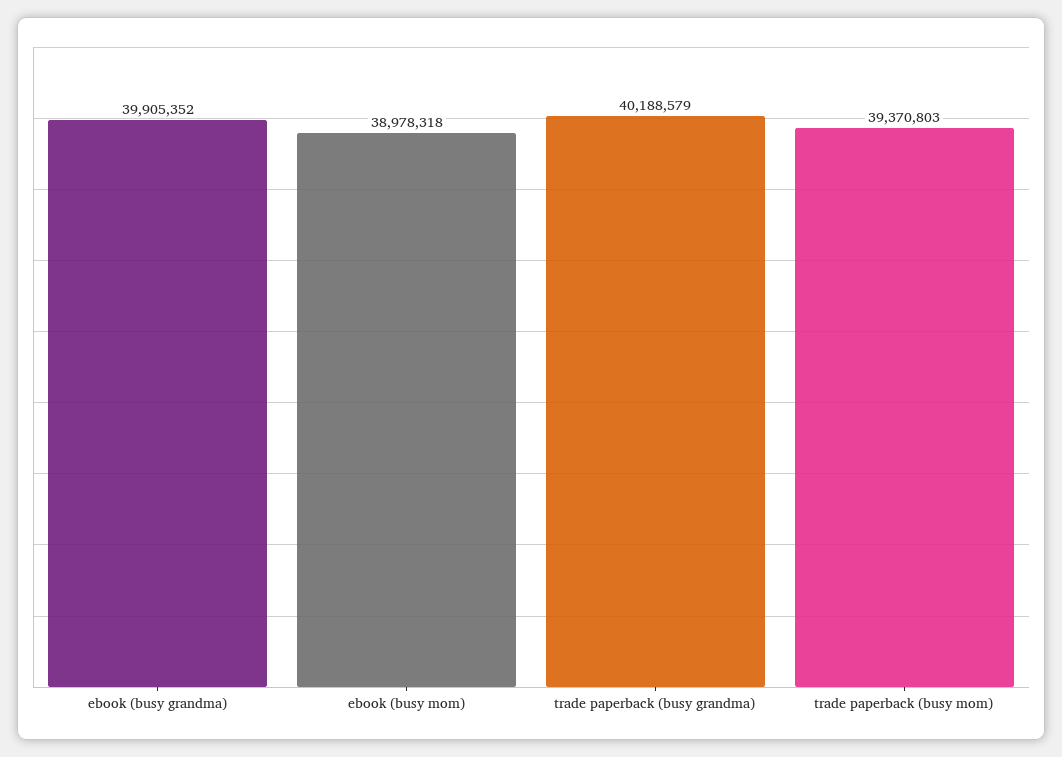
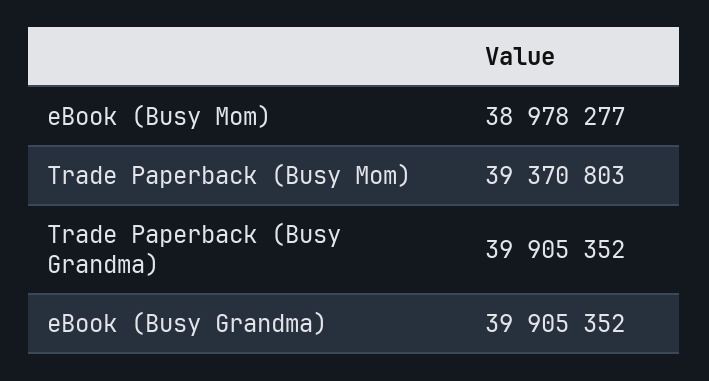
  {
    "ebook (busy grandma)": 39905352,
-   "ebook (busy mom)": 38978318,
+   "ebook (busy mom)": 38978277,
-   "trade paperback (busy grandma)": 40188579,
+   "trade paperback (busy grandma)": 39905352,
    "trade paperback (busy mom)": 39370803
  }

